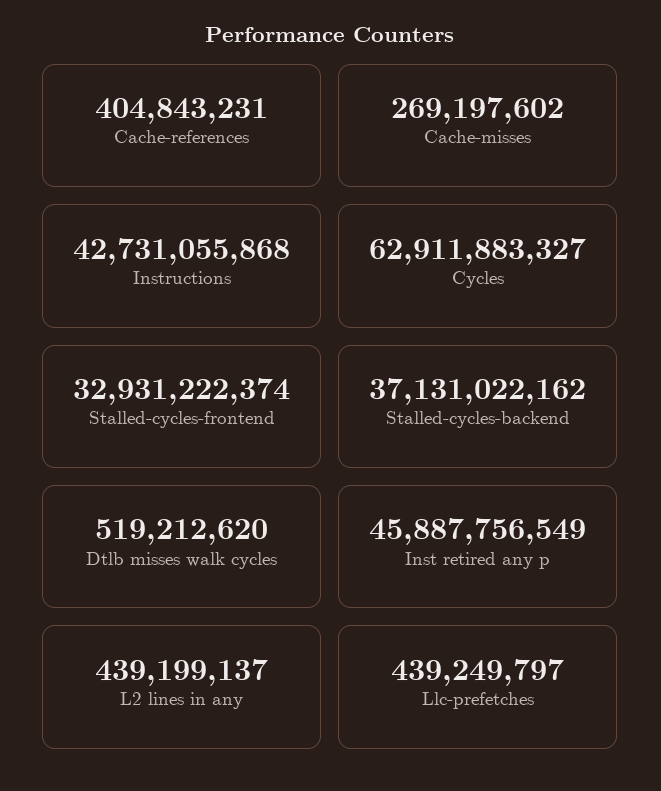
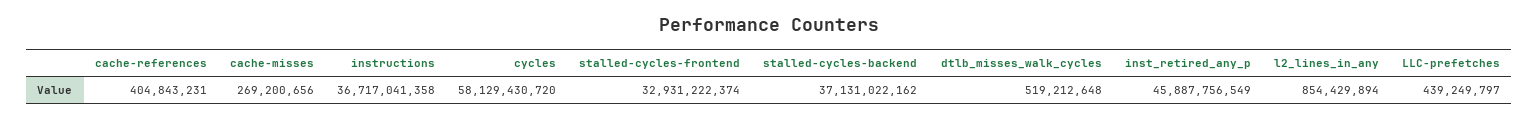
  {
    "Cache-references": 404843231,
-   "Cache-misses": 269197602,
+   "Cache-misses": 269200656,
-   "Instructions": 42731055868,
+   "Instructions": 36717041358,
-   "Cycles": 62911883327,
+   "Cycles": 58129430720,
    "Stalled-cycles-frontend": 32931222374,
    "Stalled-cycles-backend": 37131022162,
-   "Dtlb misses walk cycles": 519212620,
+   "Dtlb misses walk cycles": 519212648,
    "Inst retired any p": 45887756549,
-   "L2 lines in any": 439199137,
+   "L2 lines in any": 854429894,
    "Llc-prefetches": 439249797
  }

